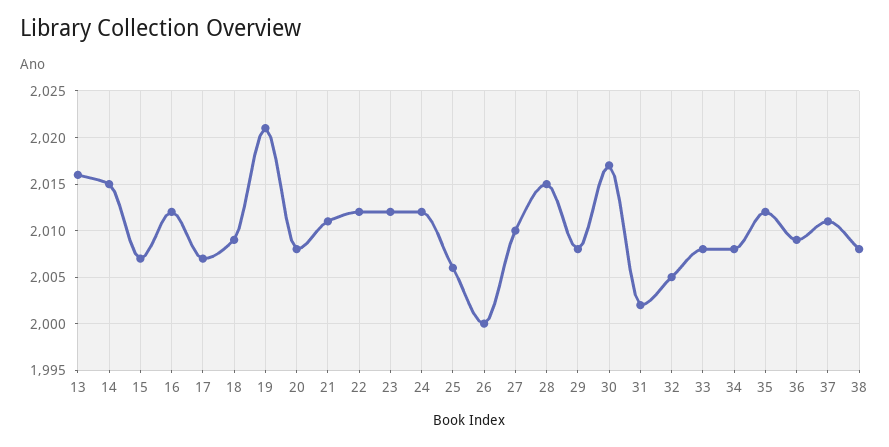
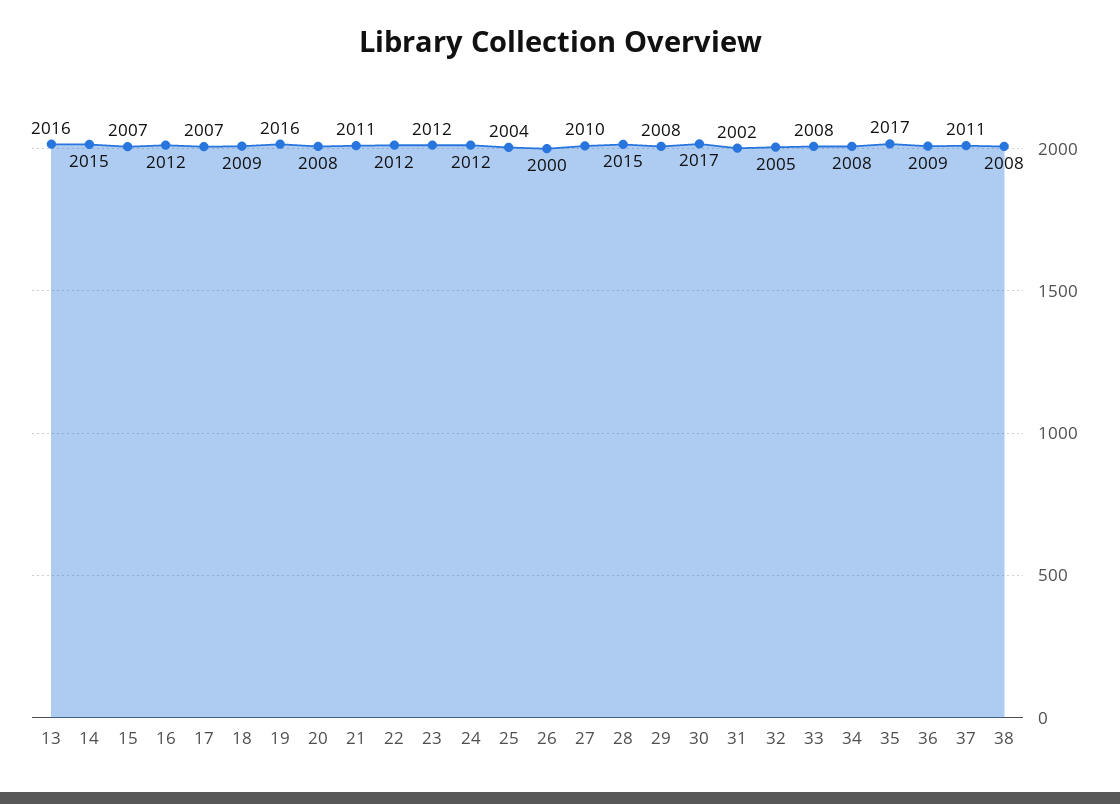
  {
    "13": 2016,
    "14": 2015,
    "15": 2007,
    "16": 2012,
    "17": 2007,
    "18": 2009,
-   "19": 2021,
+   "19": 2016,
    "20": 2008,
    "21": 2011,
    "22": 2012,
    "23": 2012,
    "24": 2012,
-   "25": 2006,
+   "25": 2004,
    "26": 2000,
    "27": 2010,
    "28": 2015,
    "29": 2008,
    "30": 2017,
    "31": 2002,
    "32": 2005,
    "33": 2008,
    "34": 2008,
-   "35": 2012,
+   "35": 2017,
    "36": 2009,
    "37": 2011,
    "38": 2008
  }

